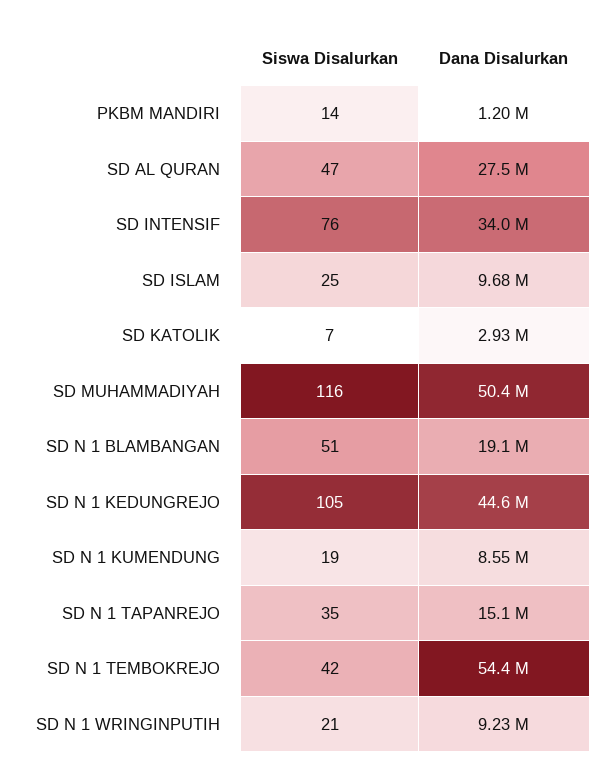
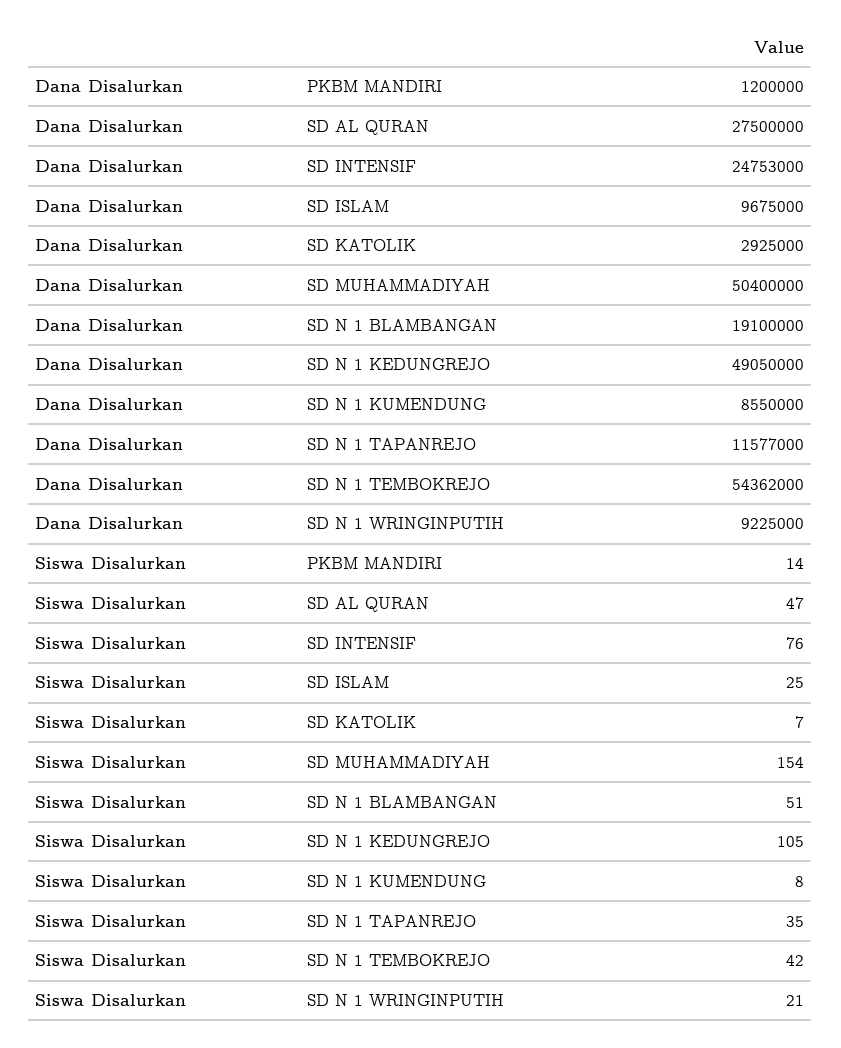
  {
    "Siswa Disalurkan": {
      "PKBM MANDIRI": 14,
      "SD AL QURAN": 47,
      "SD INTENSIF": 76,
      "SD ISLAM": 25,
      "SD KATOLIK": 7,
-     "SD MUHAMMADIYAH": 116,
+     "SD MUHAMMADIYAH": 154,
      "SD N 1 BLAMBANGAN": 51,
      "SD N 1 KEDUNGREJO": 105,
-     "SD N 1 KUMENDUNG": 19,
+     "SD N 1 KUMENDUNG": 8,
      "SD N 1 TAPANREJO": 35,
      "SD N 1 TEMBOKREJO": 42,
      "SD N 1 WRINGINPUTIH": 21
    },
    "Dana Disalurkan": {
      "PKBM MANDIRI": 1200000,
      "SD AL QURAN": 27500000,
-     "SD INTENSIF": 34000000,
+     "SD INTENSIF": 24753000,
      "SD ISLAM": 9675000,
      "SD KATOLIK": 2925000,
      "SD MUHAMMADIYAH": 50400000,
      "SD N 1 BLAMBANGAN": 19100000,
-     "SD N 1 KEDUNGREJO": 44600000,
+     "SD N 1 KEDUNGREJO": 49050000,
      "SD N 1 KUMENDUNG": 8550000,
-     "SD N 1 TAPANREJO": 15100000,
+     "SD N 1 TAPANREJO": 11577000,
      "SD N 1 TEMBOKREJO": 54362000,
      "SD N 1 WRINGINPUTIH": 9225000
    }
  }

